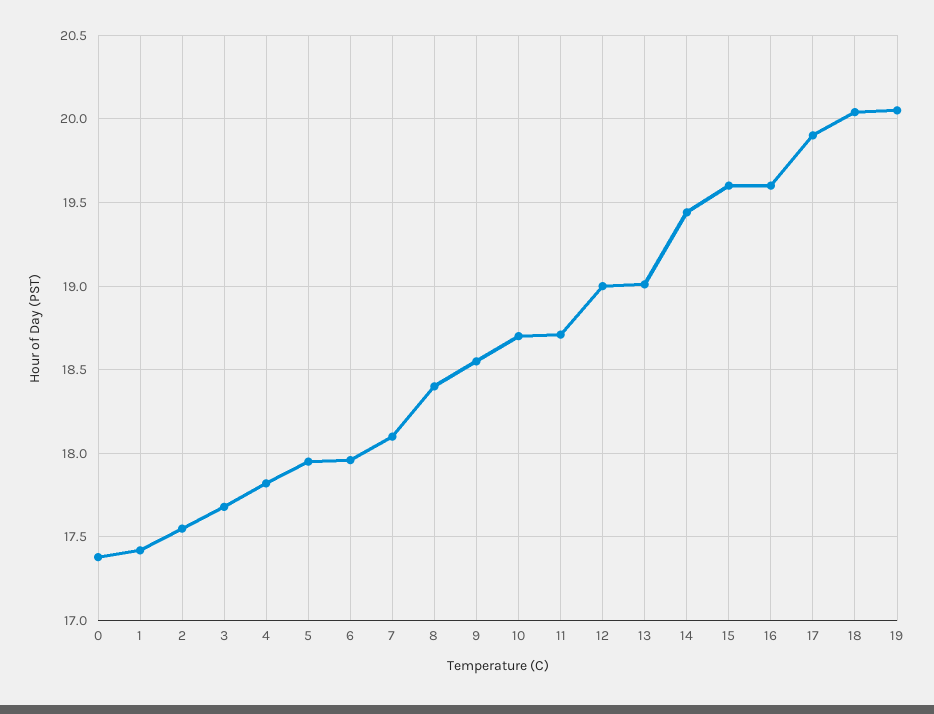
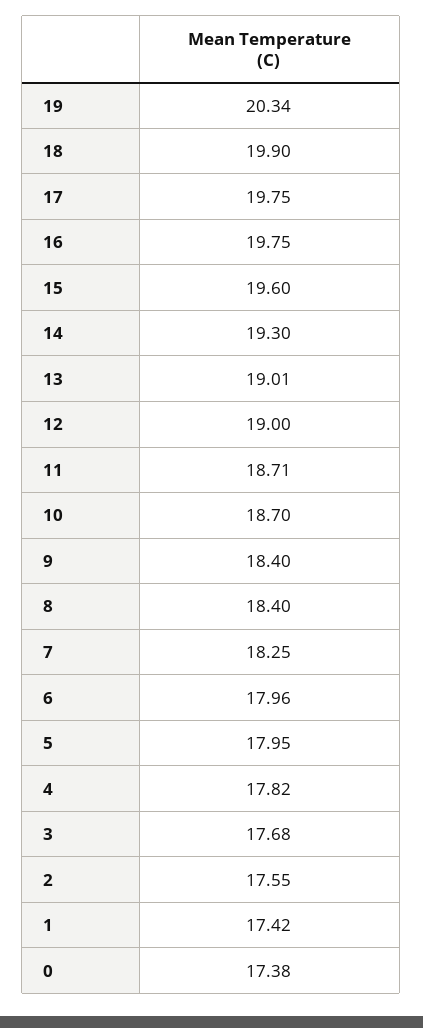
  {
    "0": 17.38,
    "1": 17.42,
    "2": 17.55,
    "3": 17.68,
    "4": 17.82,
    "5": 17.95,
    "6": 17.96,
-   "7": 18.1,
+   "7": 18.25,
    "8": 18.4,
-   "9": 18.55,
+   "9": 18.4,
    "10": 18.7,
    "11": 18.71,
    "12": 19,
    "13": 19.01,
-   "14": 19.45,
+   "14": 19.3,
    "15": 19.6,
-   "16": 19.6,
+   "16": 19.75,
-   "17": 19.9,
+   "17": 19.75,
-   "18": 20.05,
+   "18": 19.9,
-   "19": 20.05
+   "19": 20.34
  }

